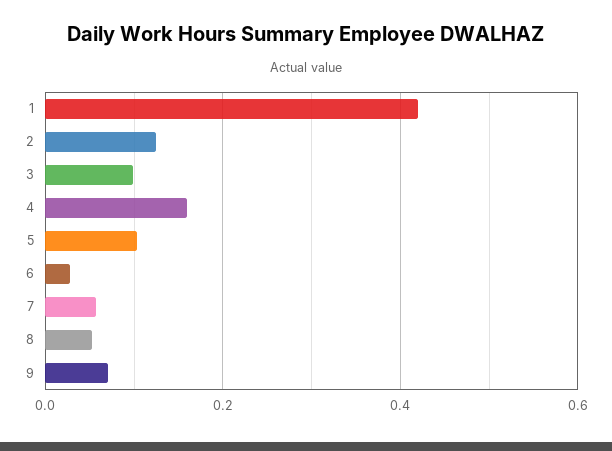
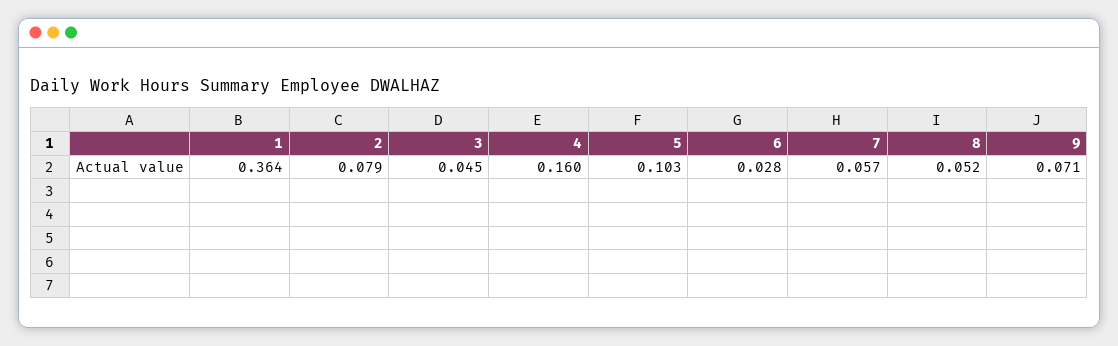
  {
-   "1": 0.42,
+   "1": 0.364,
-   "2": 0.12,
+   "2": 0.079,
-   "3": 0.1,
+   "3": 0.045,
    "4": 0.16,
    "5": 0.103,
    "6": 0.028,
    "7": 0.057,
    "8": 0.052,
    "9": 0.071
  }

